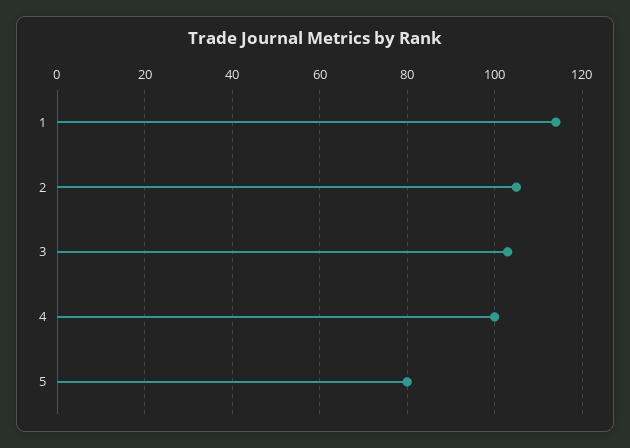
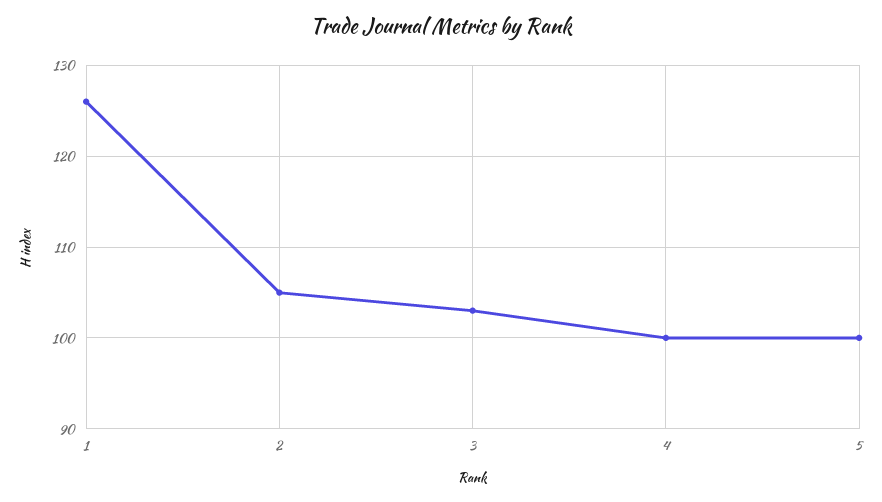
  {
-   "1": 115,
+   "1": 126,
    "2": 105,
    "3": 103,
    "4": 100,
-   "5": 80
+   "5": 100
  }

